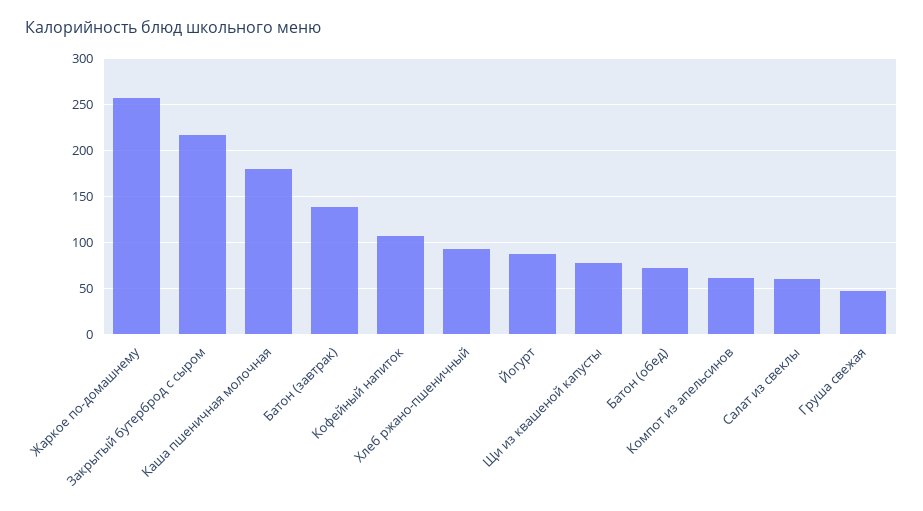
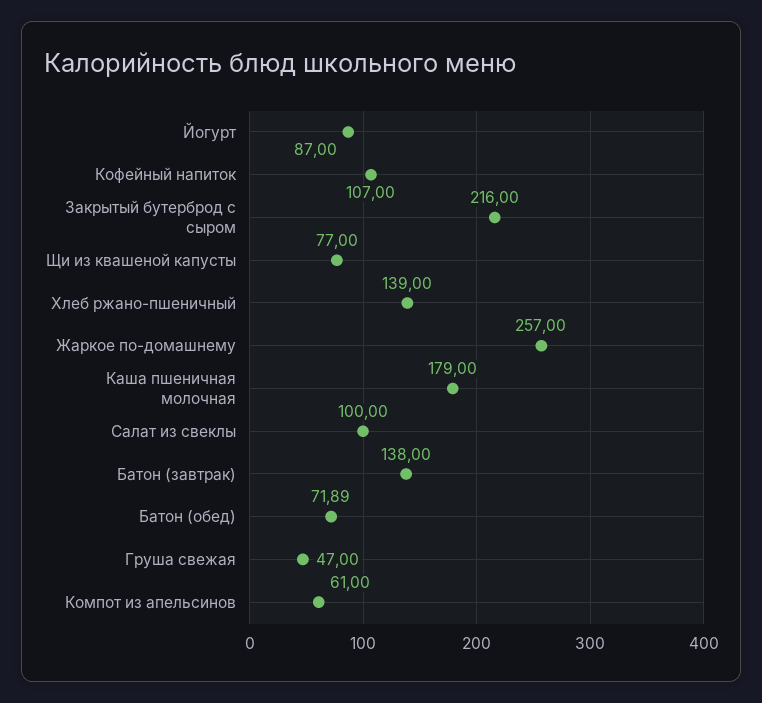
  {
    "Жаркое по-домашнему": 257,
    "Закрытый бутерброд с сыром": 216,
    "Каша пшеничная молочная": 179,
    "Батон (завтрак)": 138,
    "Кофейный напиток": 107,
-   "Хлеб ржано-пшеничный": 90,
+   "Хлеб ржано-пшеничный": 139,
    "Йогурт": 87,
    "Щи из квашеной капусты": 77,
    "Батон (обед)": 71.89,
    "Компот из апельсинов": 61,
-   "Салат из свеклы": 60,
+   "Салат из свеклы": 100,
    "Груша свежая": 47
  }

